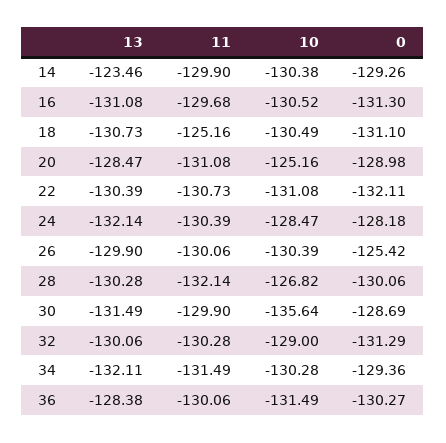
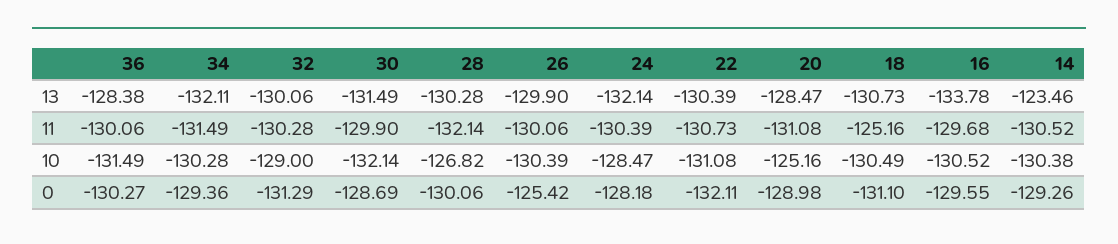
  {
    "13": {
      "14": -123.46,
-     "16": -131.08,
+     "16": -133.78,
      "18": -130.73,
      "20": -128.47,
      "22": -130.39,
      "24": -132.14,
      "26": -129.9,
      "28": -130.28,
      "30": -131.49,
      "32": -130.06,
      "34": -132.11,
      "36": -128.38
    },
    "11": {
-     "14": -129.9,
+     "14": -130.52,
      "16": -129.68,
      "18": -125.16,
      "20": -131.08,
      "22": -130.73,
      "24": -130.39,
      "26": -130.06,
      "28": -132.14,
      "30": -129.9,
      "32": -130.28,
      "34": -131.49,
      "36": -130.06
    },
    "10": {
      "14": -130.38,
      "16": -130.52,
      "18": -130.49,
      "20": -125.16,
      "22": -131.08,
      "24": -128.47,
      "26": -130.39,
      "28": -126.82,
-     "30": -135.64,
+     "30": -132.14,
      "32": -129,
      "34": -130.28,
      "36": -131.49
    },
    "0": {
      "14": -129.26,
-     "16": -131.3,
+     "16": -129.55,
      "18": -131.1,
      "20": -128.98,
      "22": -132.11,
      "24": -128.18,
      "26": -125.42,
      "28": -130.06,
      "30": -128.69,
      "32": -131.29,
      "34": -129.36,
      "36": -130.27
    }
  }

